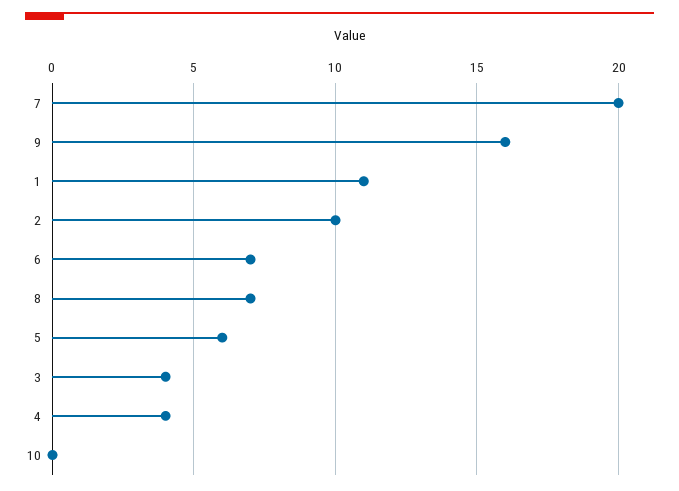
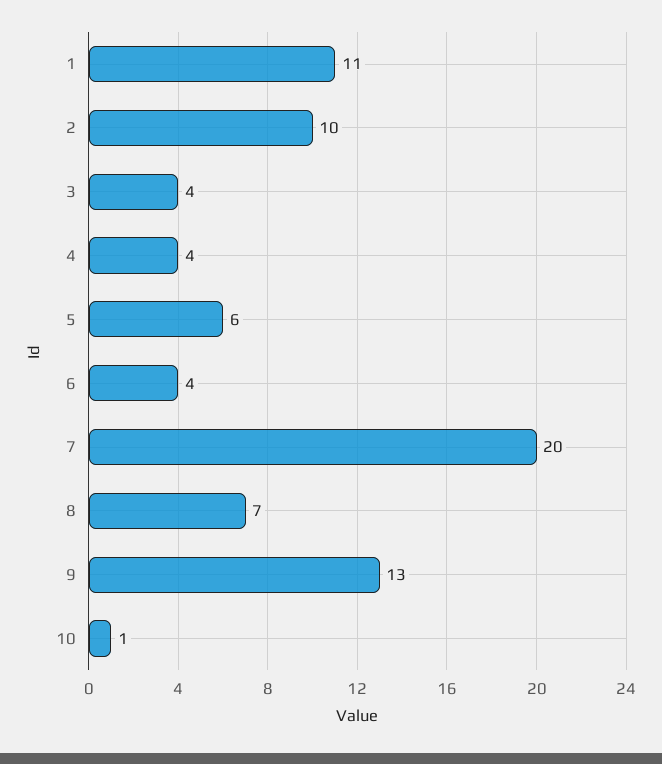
  {
    "7": 20,
-   "9": 16,
+   "9": 13,
    "1": 11,
    "2": 10,
-   "6": 7,
+   "6": 4,
    "8": 7,
    "5": 6,
    "3": 4,
    "4": 4,
-   "10": 0
+   "10": 1
  }

